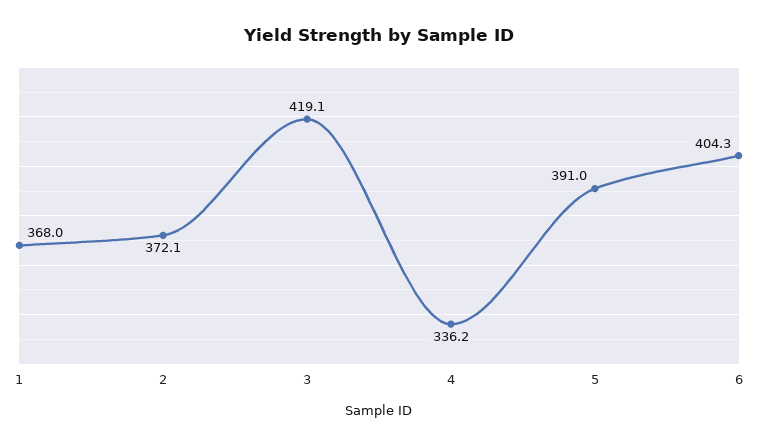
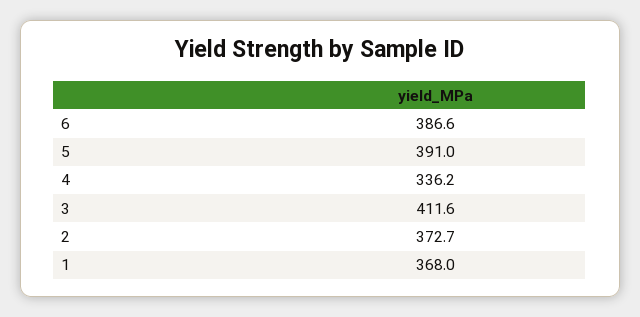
  {
    "1": 368,
-   "2": 372.1,
+   "2": 372.7,
-   "3": 419.1,
+   "3": 411.6,
    "4": 336.2,
    "5": 391,
-   "6": 404.3
+   "6": 386.6
  }

